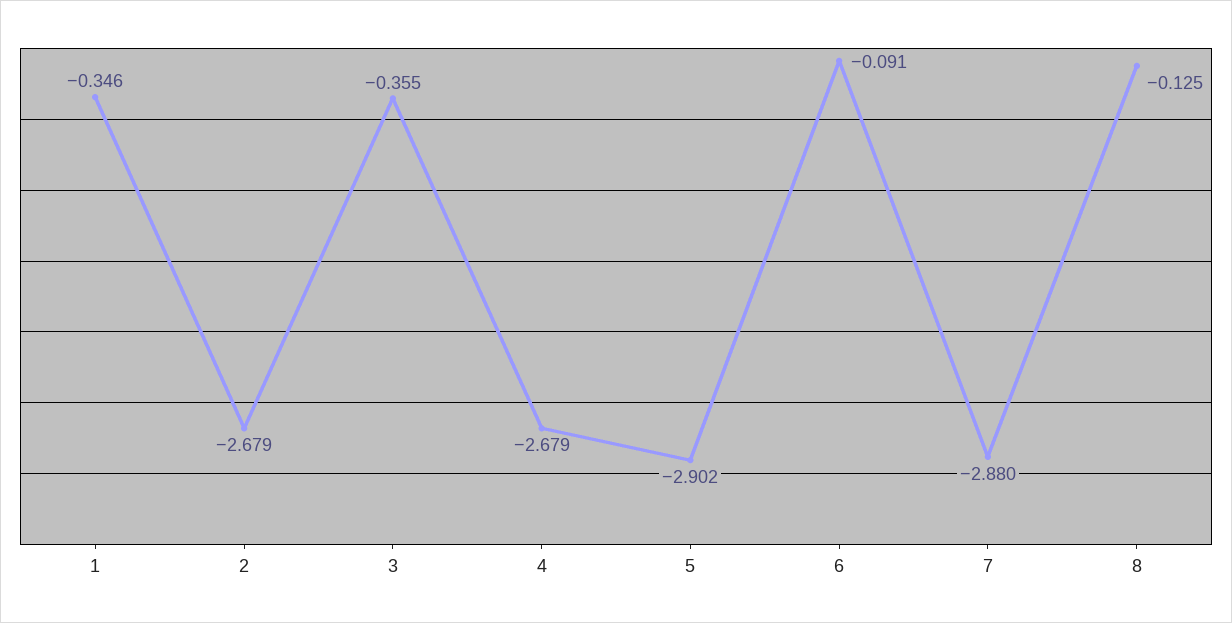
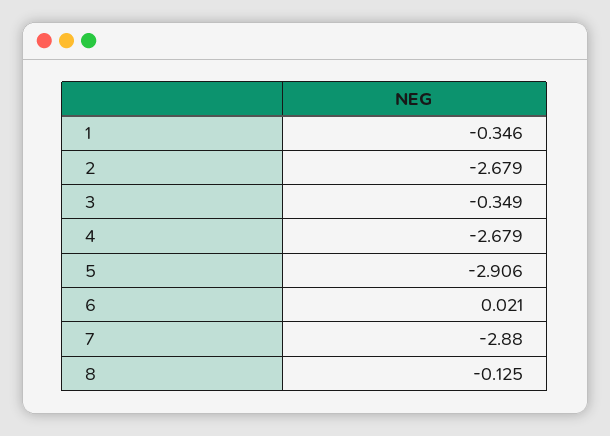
  {
    "1": -0.346,
    "2": -2.679,
-   "3": -0.355,
+   "3": -0.349,
    "4": -2.679,
-   "5": -2.902,
+   "5": -2.906,
-   "6": -0.091,
+   "6": 0.021,
    "7": -2.88,
    "8": -0.125
  }

